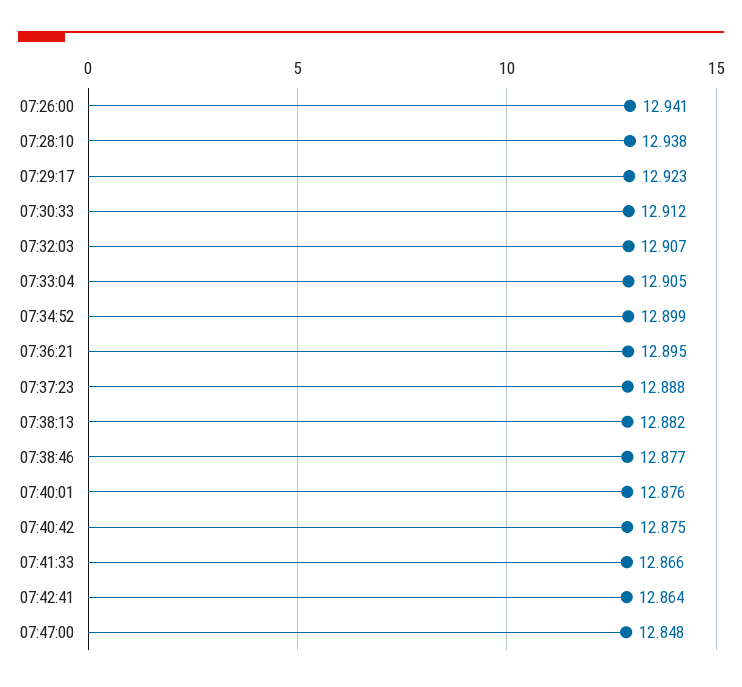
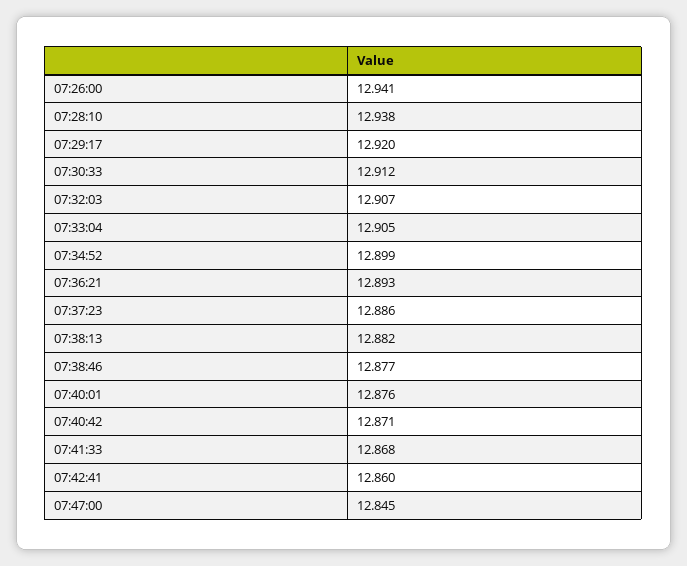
  {
    "07:26:00": 12.941,
    "07:28:10": 12.938,
-   "07:29:17": 12.923,
+   "07:29:17": 12.92,
    "07:30:33": 12.912,
    "07:32:03": 12.907,
    "07:33:04": 12.905,
    "07:34:52": 12.899,
-   "07:36:21": 12.895,
+   "07:36:21": 12.893,
-   "07:37:23": 12.888,
+   "07:37:23": 12.886,
    "07:38:13": 12.882,
    "07:38:46": 12.877,
    "07:40:01": 12.876,
-   "07:40:42": 12.875,
+   "07:40:42": 12.871,
-   "07:41:33": 12.866,
+   "07:41:33": 12.868,
-   "07:42:41": 12.864,
+   "07:42:41": 12.86,
-   "07:47:00": 12.848
+   "07:47:00": 12.845
  }

